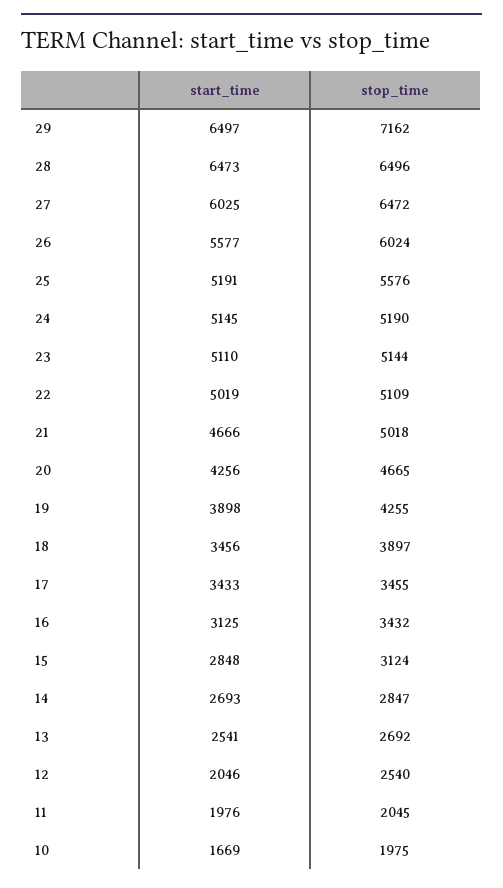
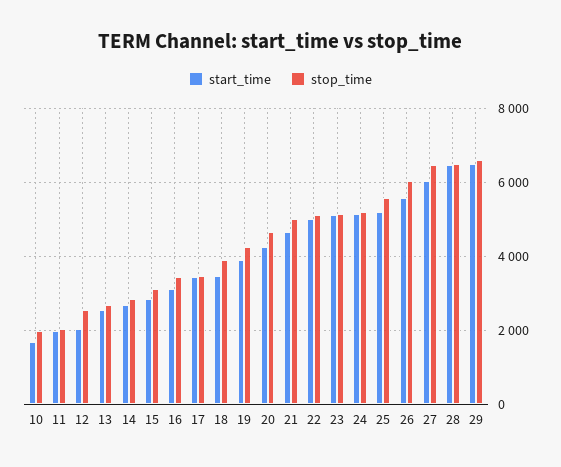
  {
    "start_time": {
      "29": 6497,
      "28": 6473,
      "27": 6025,
      "26": 5577,
      "25": 5191,
      "24": 5145,
      "23": 5110,
      "22": 5019,
      "21": 4666,
      "20": 4256,
      "19": 3898,
      "18": 3456,
      "17": 3433,
      "16": 3125,
      "15": 2848,
      "14": 2693,
      "13": 2541,
      "12": 2046,
      "11": 1976,
      "10": 1669
    },
    "stop_time": {
-     "29": 7162,
+     "29": 6600,
      "28": 6496,
      "27": 6472,
      "26": 6024,
      "25": 5576,
      "24": 5190,
      "23": 5144,
      "22": 5109,
      "21": 5018,
      "20": 4665,
      "19": 4255,
      "18": 3897,
      "17": 3455,
      "16": 3432,
      "15": 3124,
      "14": 2847,
      "13": 2692,
      "12": 2540,
      "11": 2045,
      "10": 1975
    }
  }

